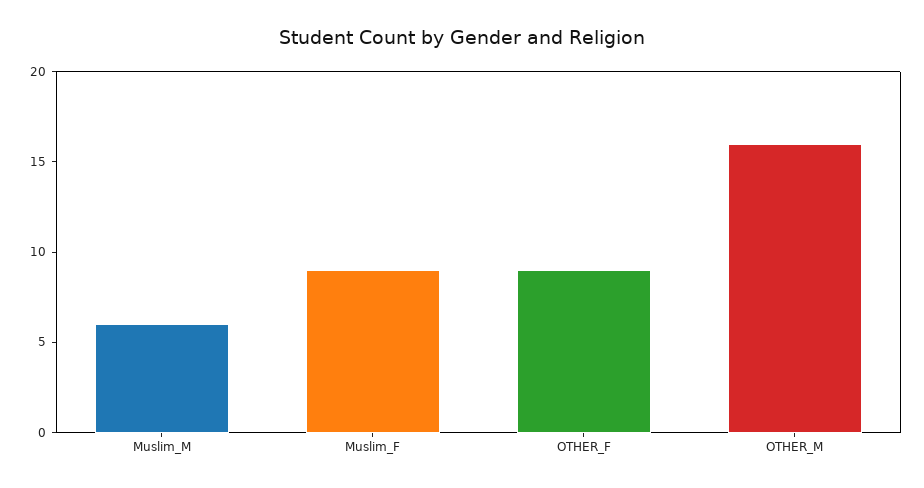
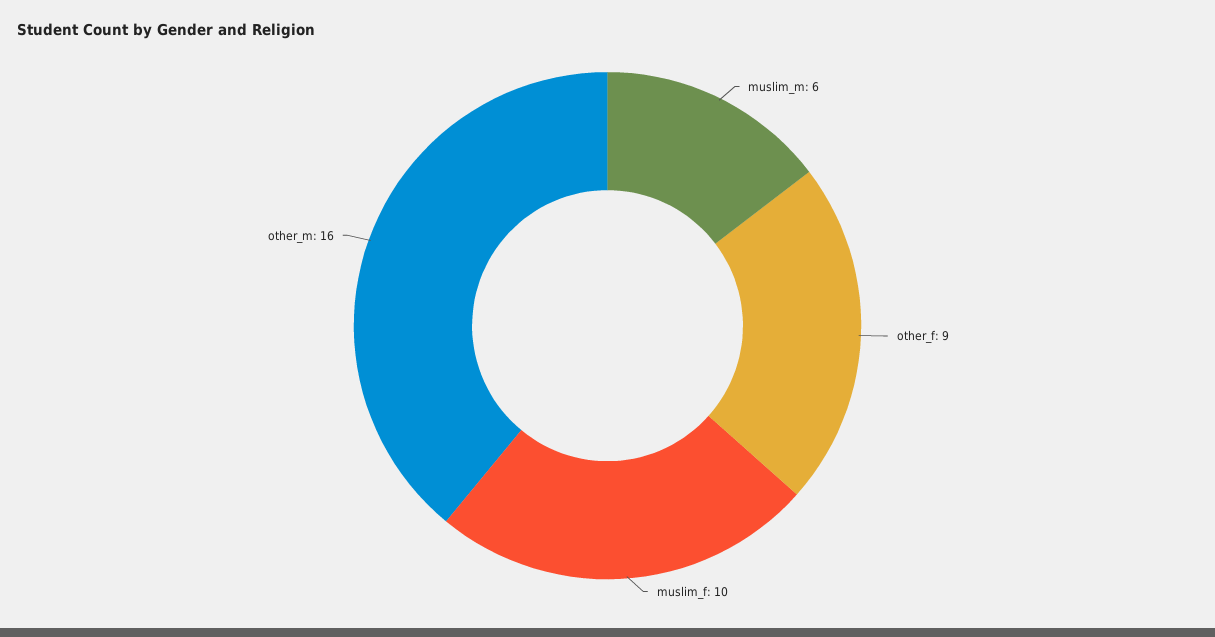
  {
    "Muslim_M": 6,
-   "Muslim_F": 9,
+   "Muslim_F": 10,
    "OTHER_F": 9,
    "OTHER_M": 16
  }

